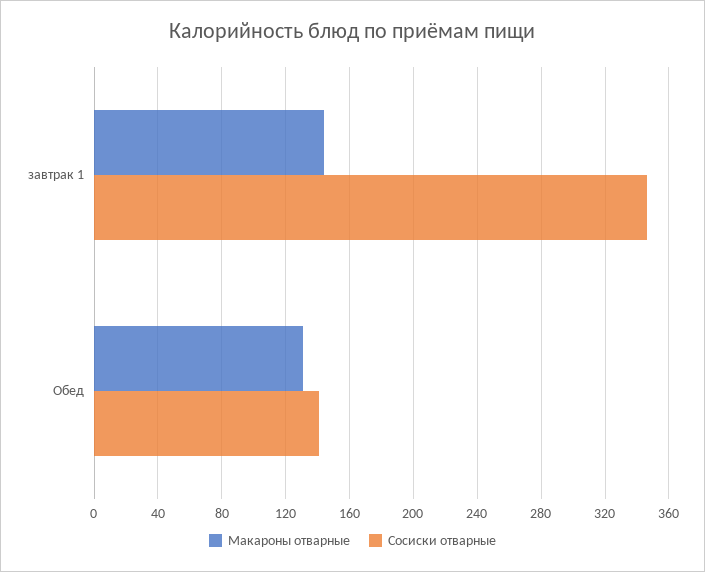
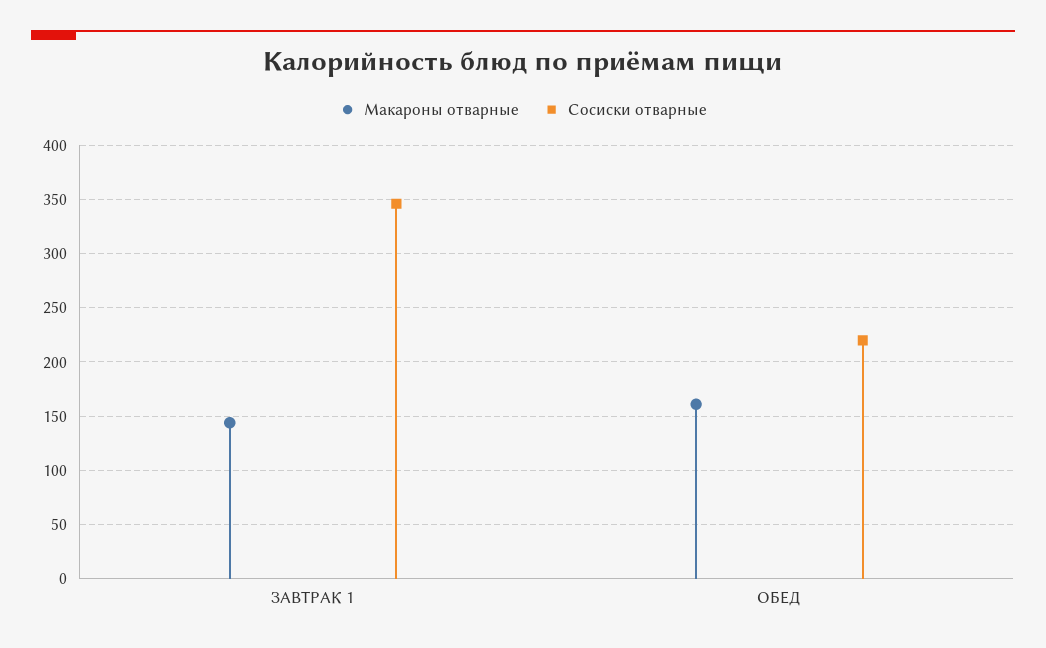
  {
    "Макароны отварные": {
      "завтрак 1": 145,
-     "Обед": 130
+     "Обед": 160
    },
    "Сосиски отварные": {
      "завтрак 1": 345,
-     "Обед": 140
+     "Обед": 220
    }
  }

